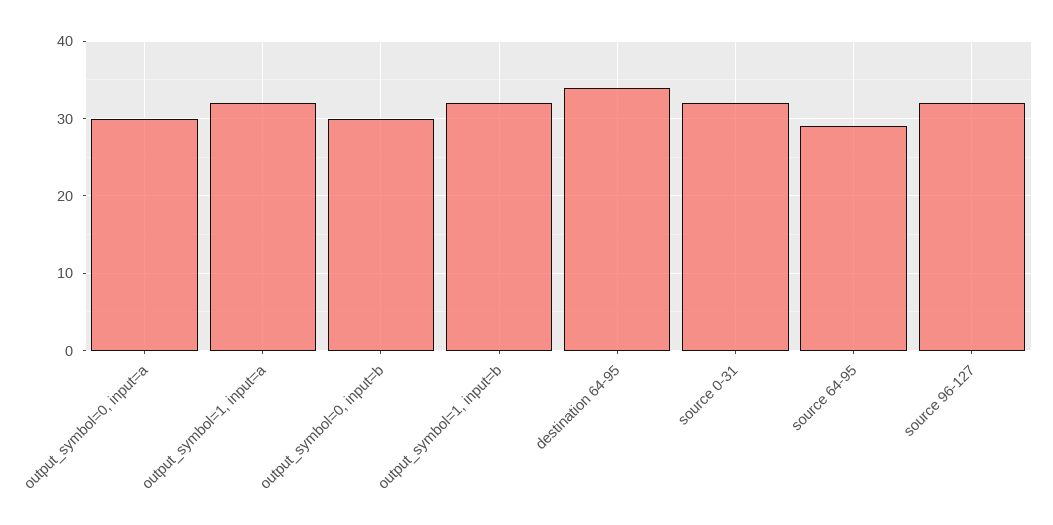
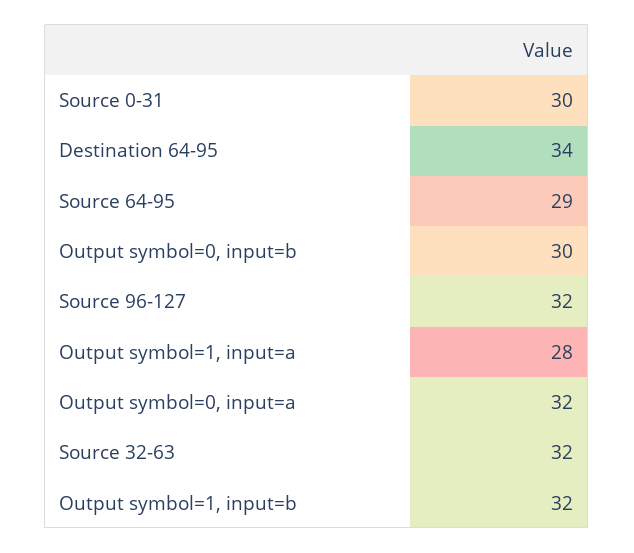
  {
-   "output_symbol=0, input=a": 30,
+   "output_symbol=0, input=a": 32,
-   "output_symbol=1, input=a": 32,
+   "output_symbol=1, input=a": 28,
    "output_symbol=0, input=b": 30,
    "output_symbol=1, input=b": 32,
    "destination 64-95": 34,
-   "source 0-31": 32,
+   "source 0-31": 30,
    "source 64-95": 29,
-   "source 96-127": 32
+   "source 96-127": 32,
+   "Source 32-63": 32
  }

